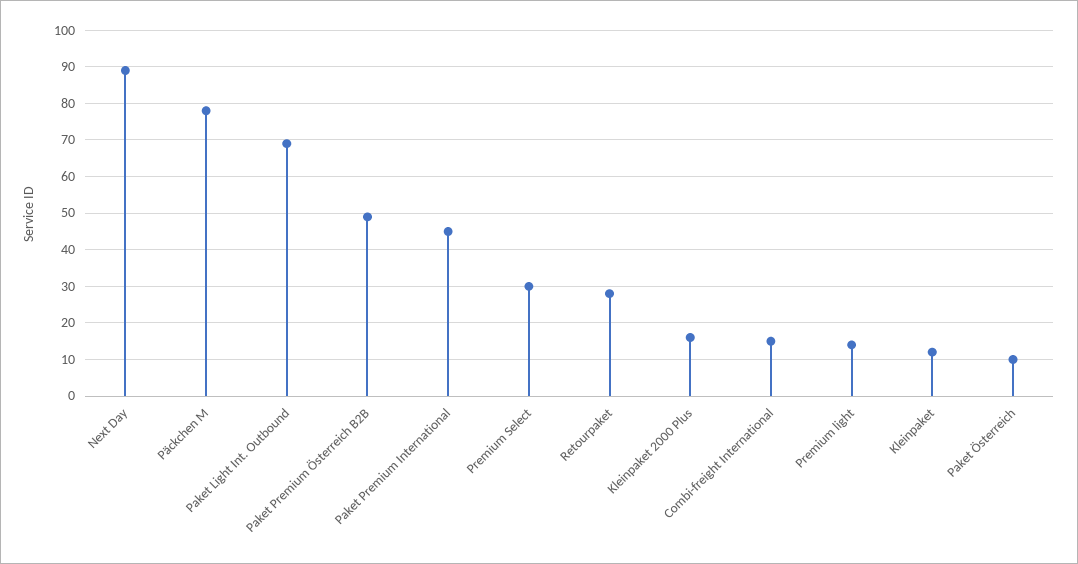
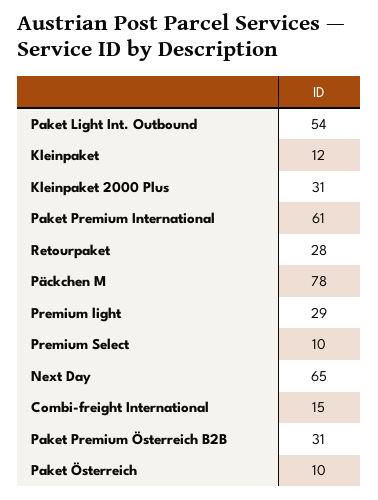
  {
-   "Next Day": 90,
+   "Next Day": 65,
    "Päckchen M": 78,
-   "Paket Light Int. Outbound": 70,
+   "Paket Light Int. Outbound": 54,
-   "Paket Premium Österreich B2B": 50,
+   "Paket Premium Österreich B2B": 31,
-   "Paket Premium International": 45,
+   "Paket Premium International": 61,
-   "Premium Select": 30,
+   "Premium Select": 10,
    "Retourpaket": 28,
-   "Kleinpaket 2000 Plus": 15,
+   "Kleinpaket 2000 Plus": 31,
    "Combi-freight International": 15,
-   "Premium light": 15,
+   "Premium light": 29,
    "Kleinpaket": 12,
    "Paket Österreich": 10
  }

